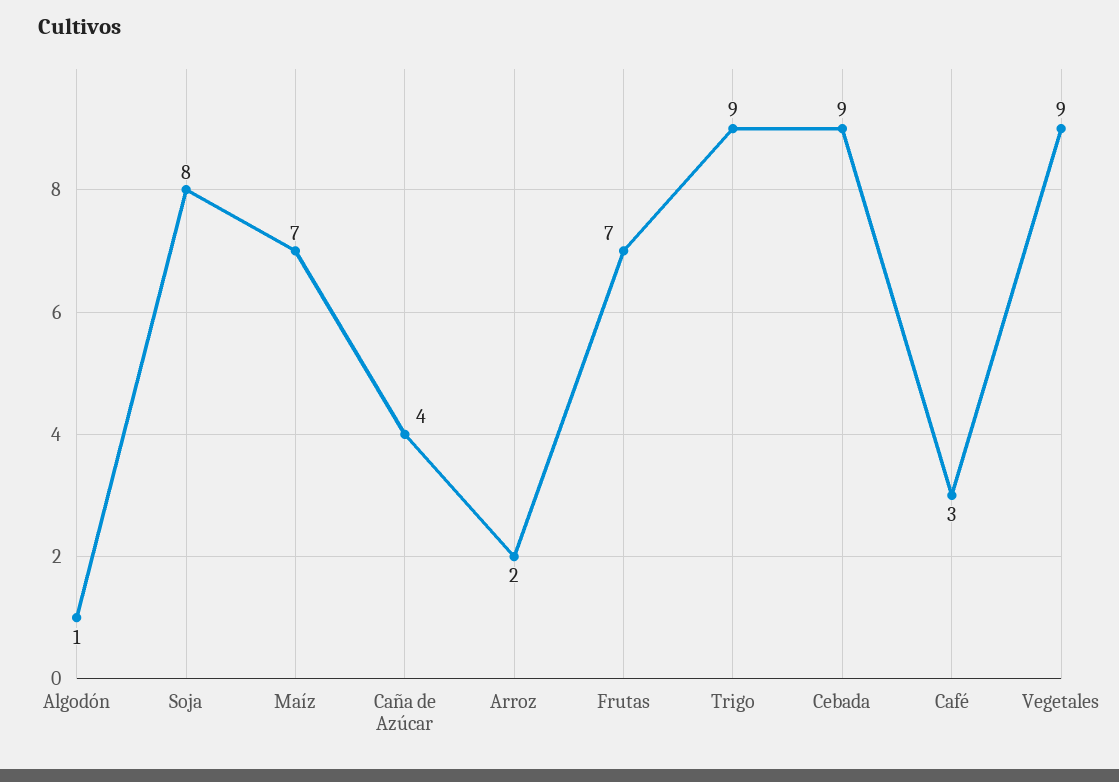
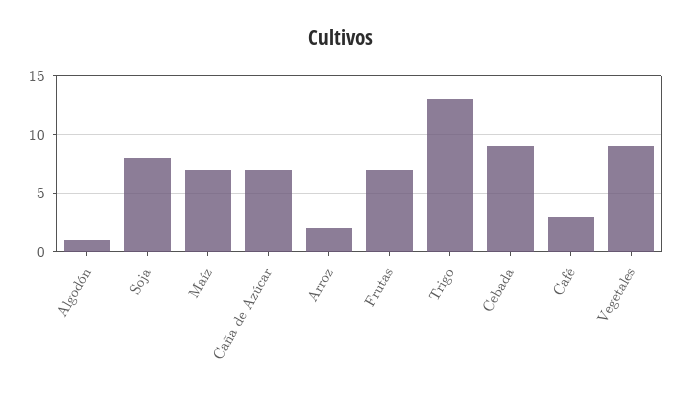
  {
    "Algodón": 1,
    "Soja": 8,
    "Maíz": 7,
-   "Caña de Azúcar": 4,
+   "Caña de Azúcar": 7,
    "Arroz": 2,
    "Frutas": 7,
-   "Trigo": 9,
+   "Trigo": 13,
    "Cebada": 9,
    "Café": 3,
    "Vegetales": 9
  }

